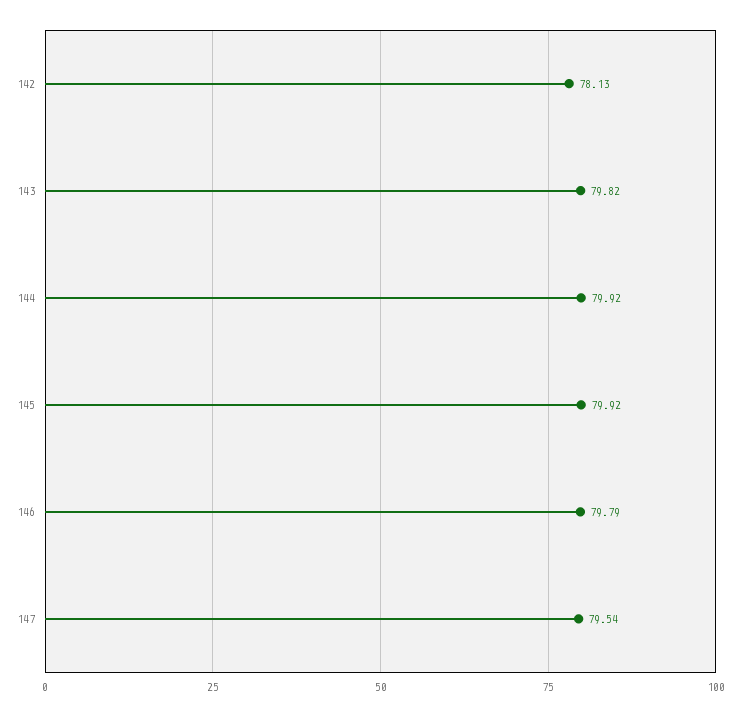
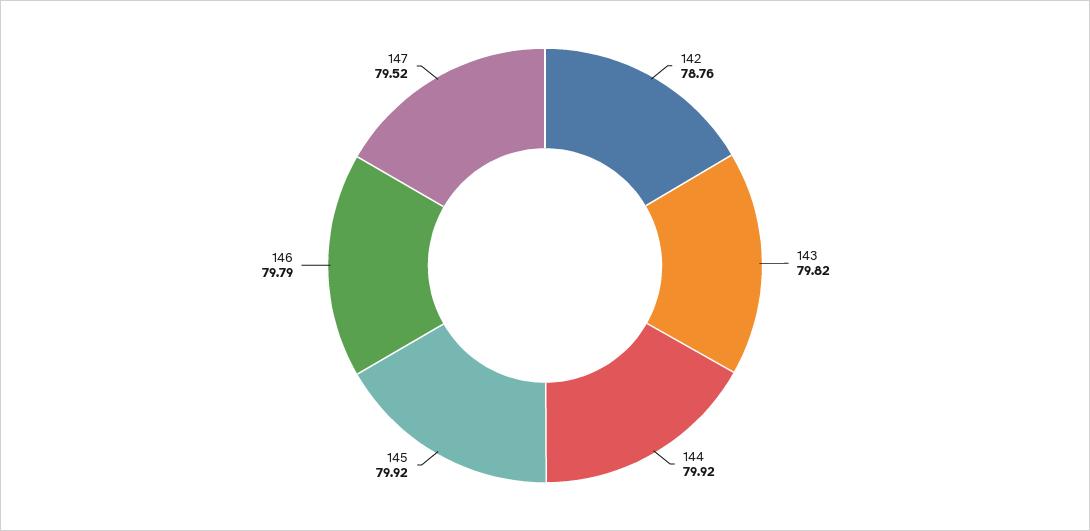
  {
-   "142": 78.13,
+   "142": 78.76,
    "143": 79.82,
    "144": 79.92,
    "145": 79.92,
    "146": 79.79,
-   "147": 79.54
+   "147": 79.52
  }

